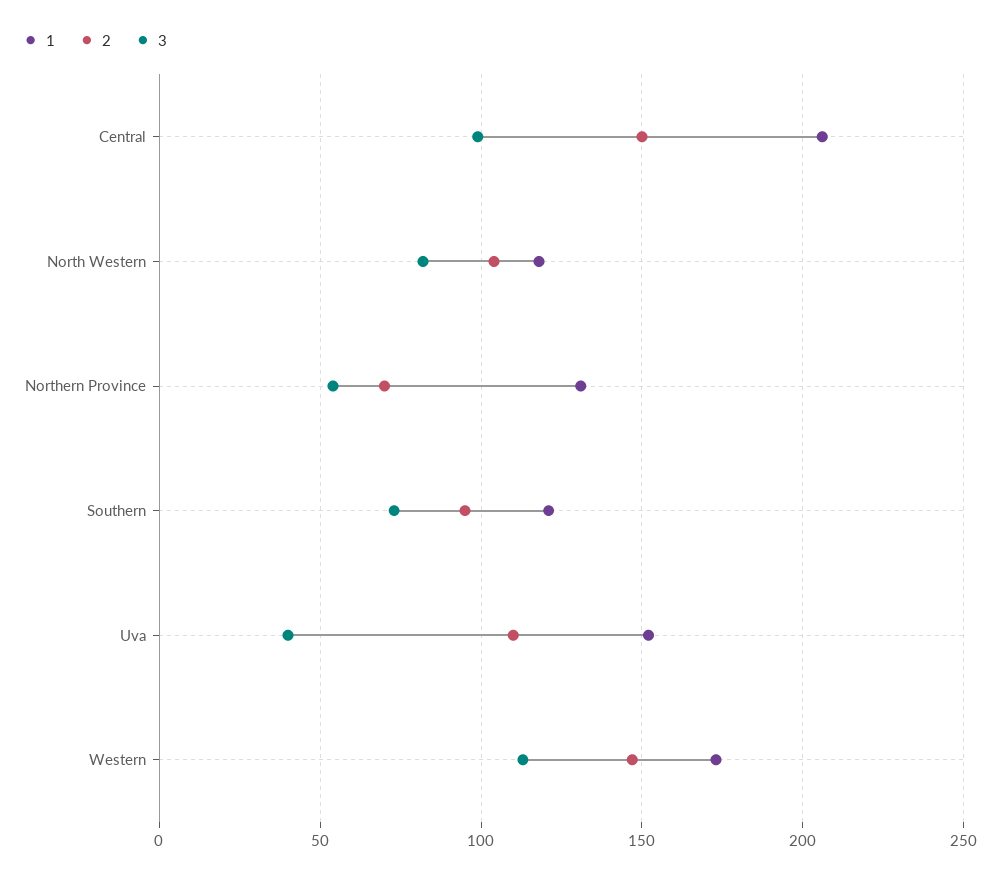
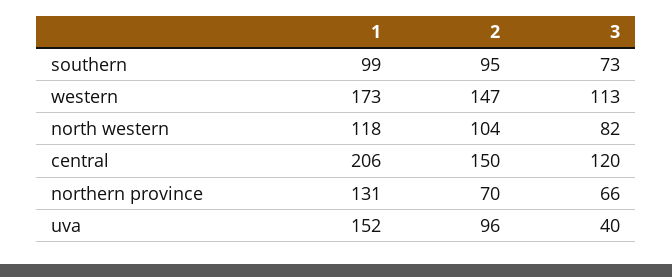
  {
    "1": {
      "Central": 206,
      "North Western": 118,
      "Northern Province": 131,
-     "Southern": 120,
+     "Southern": 99,
      "Uva": 152,
      "Western": 173
    },
    "2": {
      "Central": 150,
      "North Western": 104,
      "Northern Province": 70,
      "Southern": 95,
-     "Uva": 110,
+     "Uva": 96,
      "Western": 147
    },
    "3": {
-     "Central": 100,
+     "Central": 120,
      "North Western": 82,
-     "Northern Province": 55,
+     "Northern Province": 66,
      "Southern": 73,
      "Uva": 40,
      "Western": 113
    }
  }

